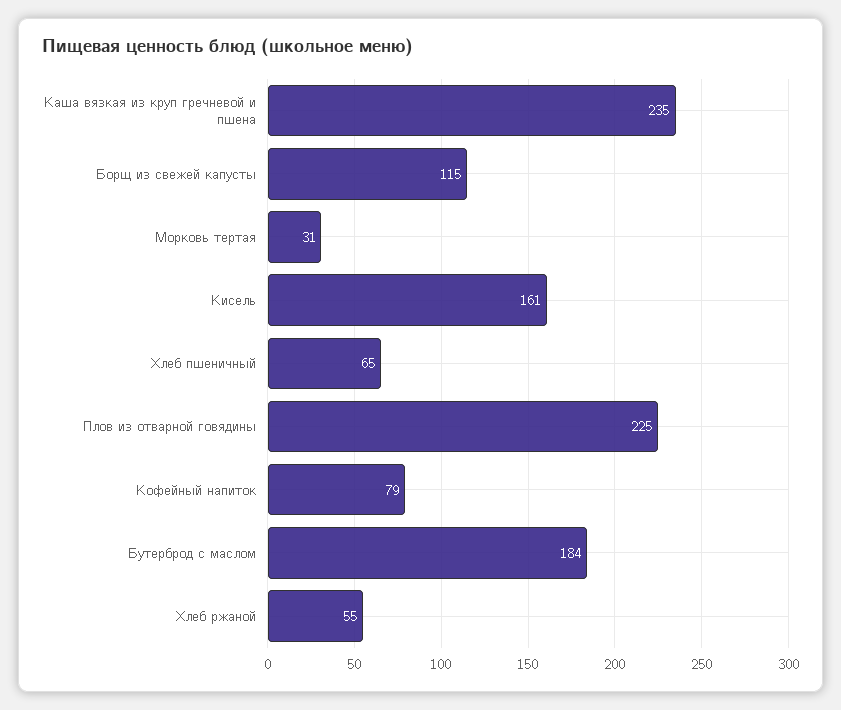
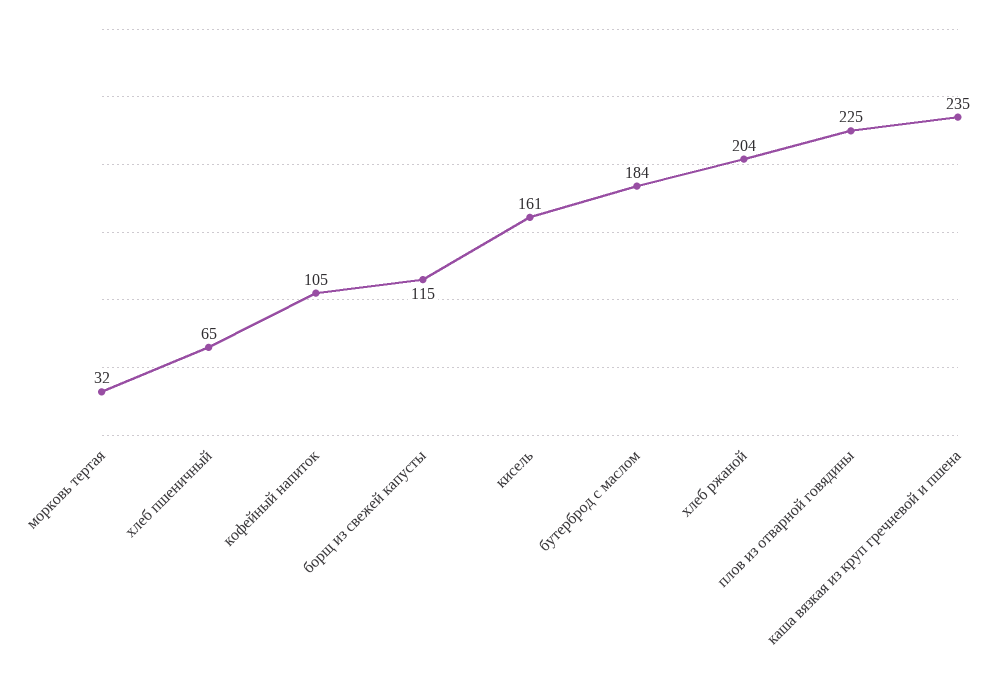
  {
    "Каша вязкая из круп гречневой и пшена": 235,
    "Борщ из свежей капусты": 115,
-   "Морковь тертая": 31,
+   "Морковь тертая": 32,
    "Кисель": 161,
    "Хлеб пшеничный": 65,
    "Плов из отварной говядины": 225,
-   "Кофейный напиток": 79,
+   "Кофейный напиток": 105,
    "Бутерброд с маслом": 184,
-   "Хлеб ржаной": 55
+   "Хлеб ржаной": 204
  }

